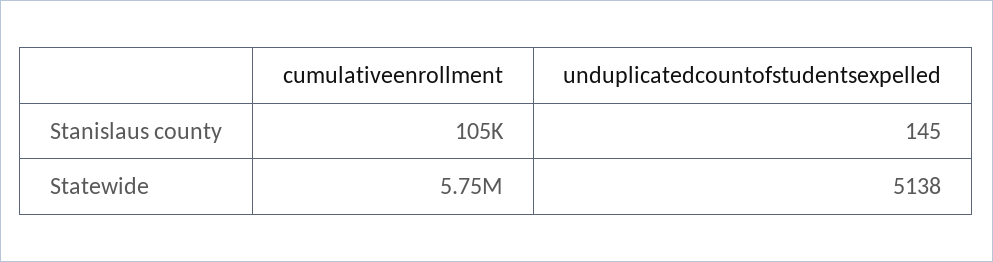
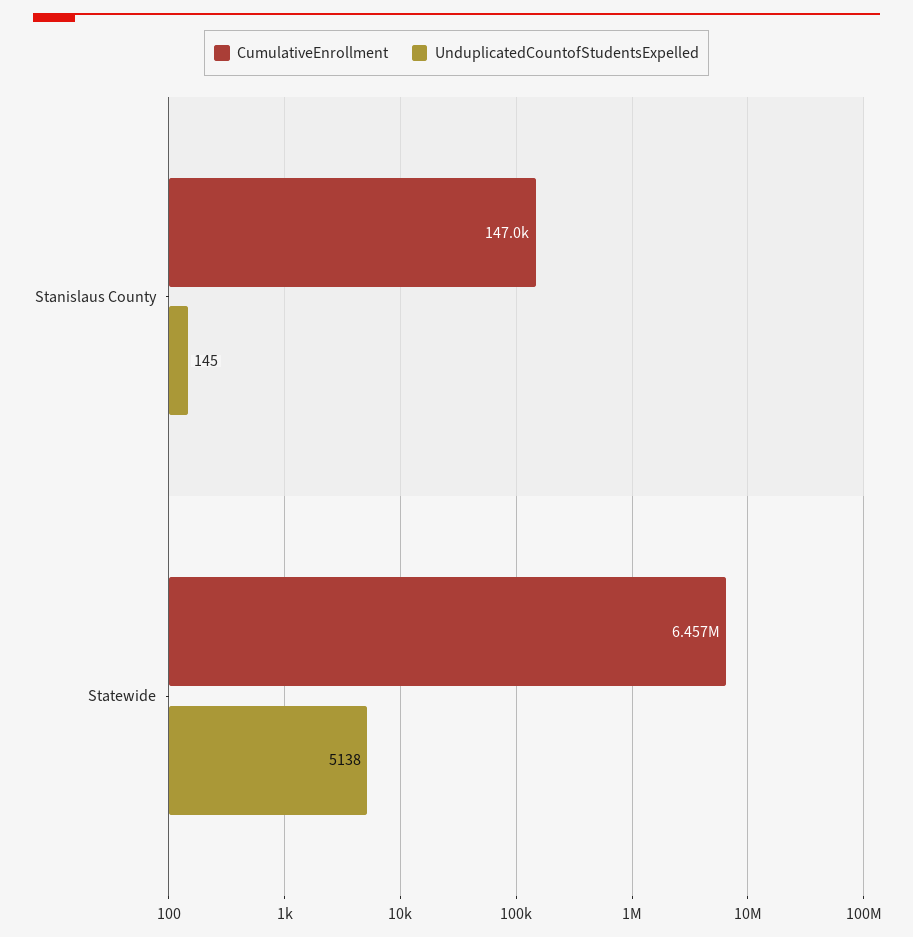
  {
    "cumulativeenrollment": {
-     "Stanislaus county": 105000,
+     "Stanislaus county": 147000,
-     "Statewide": 5750000
+     "Statewide": 6457000
    },
    "unduplicatedcountofstudentsexpelled": {
      "Stanislaus county": 145,
      "Statewide": 5138
    }
  }

